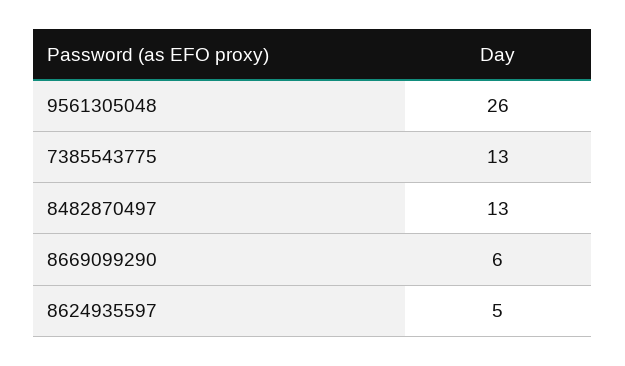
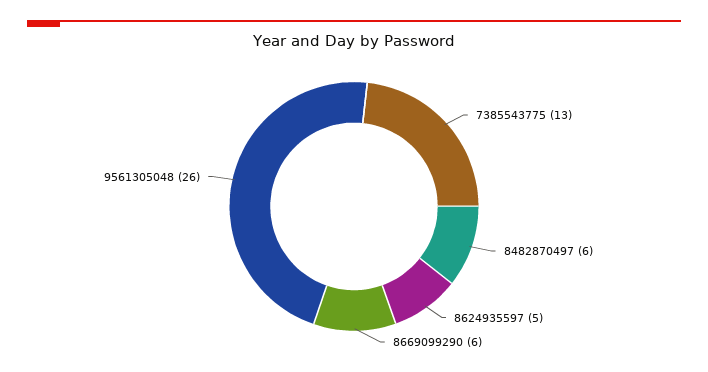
  {
    "9561305048": 26,
    "7385543775": 13,
-   "8482870497": 13,
+   "8482870497": 6,
    "8669099290": 6,
    "8624935597": 5
  }

